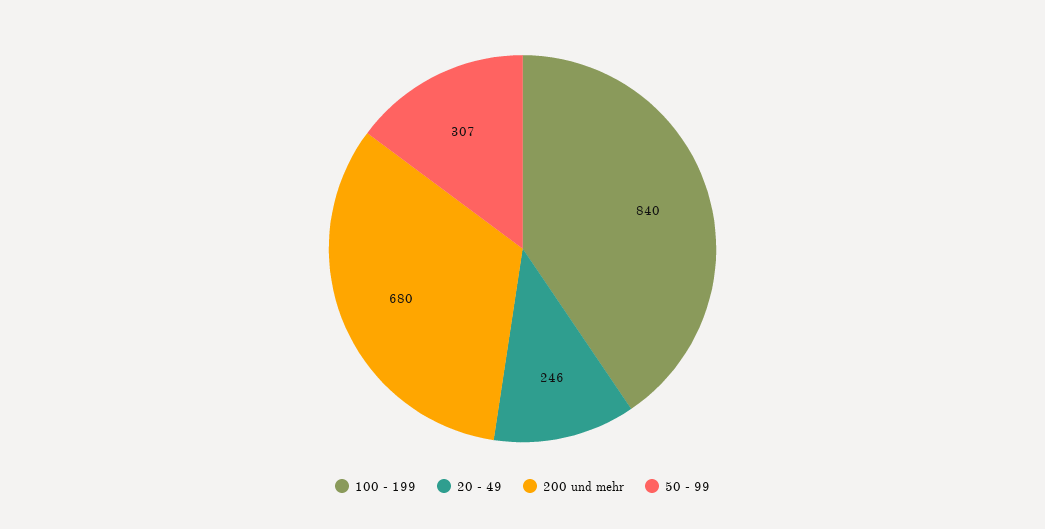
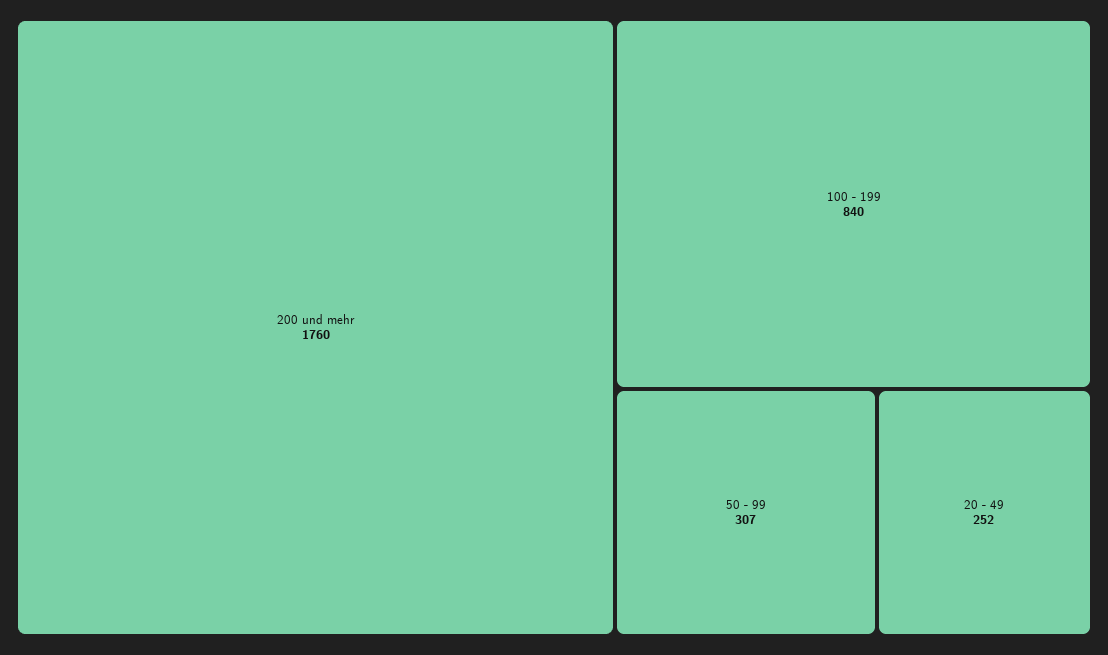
  {
    "100 - 199": 840,
-   "20 - 49": 246,
+   "20 - 49": 252,
-   "200 und mehr": 680,
+   "200 und mehr": 1760,
    "50 - 99": 307
  }

